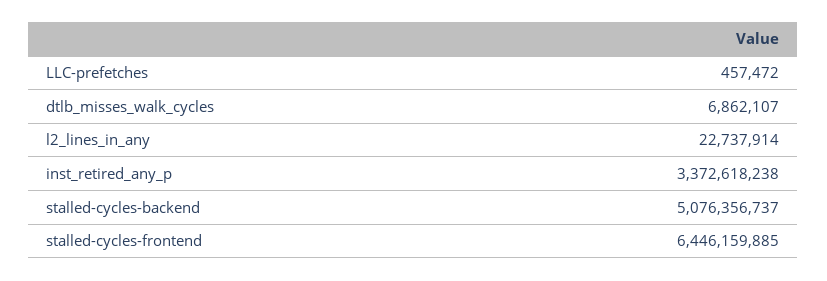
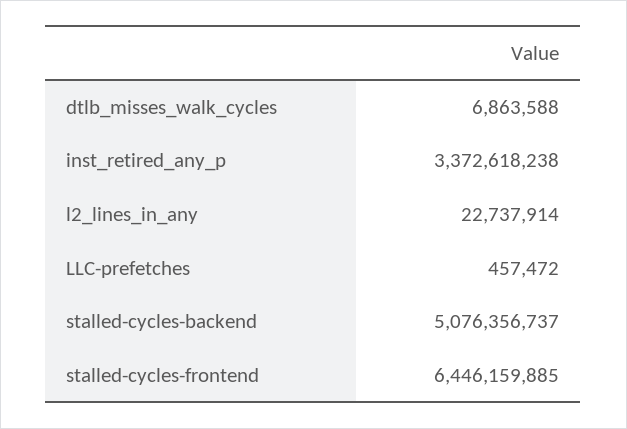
  {
    "LLC-prefetches": 457472,
-   "dtlb_misses_walk_cycles": 6862107,
+   "dtlb_misses_walk_cycles": 6863588,
    "l2_lines_in_any": 22737914,
    "inst_retired_any_p": 3372618238,
    "stalled-cycles-backend": 5076356737,
    "stalled-cycles-frontend": 6446159885
  }

